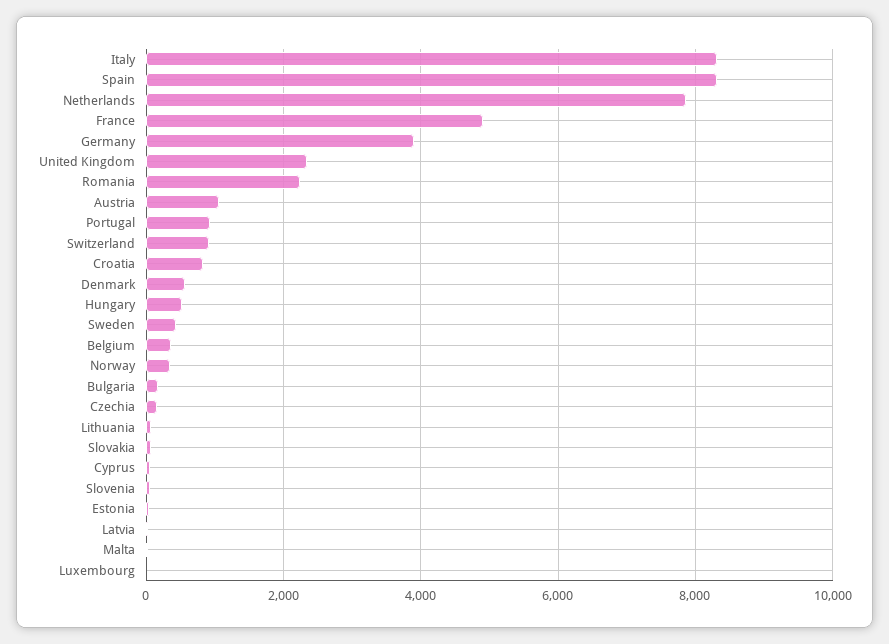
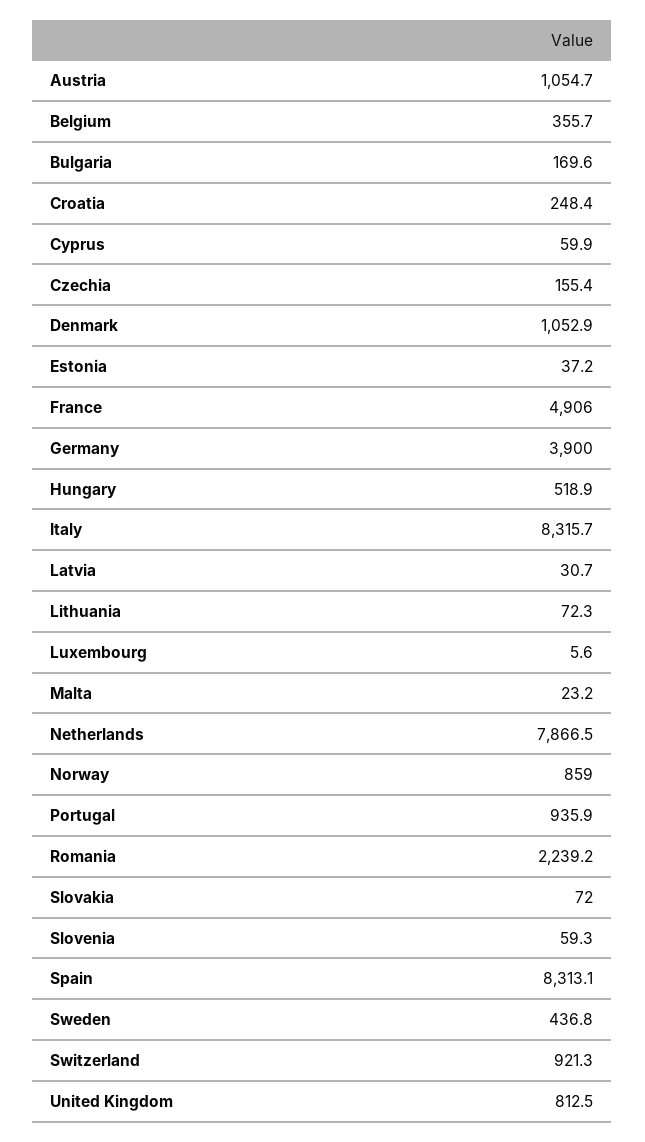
  {
    "Italy": 8315.7,
    "Spain": 8313.1,
    "Netherlands": 7866.5,
    "France": 4906,
    "Germany": 3900,
-   "United Kingdom": 2400,
+   "United Kingdom": 812.5,
    "Romania": 2239.2,
    "Austria": 1054.7,
    "Portugal": 935.9,
    "Switzerland": 921.3,
-   "Croatia": 800,
+   "Croatia": 248.4,
-   "Denmark": 600,
+   "Denmark": 1052.9,
    "Hungary": 518.9,
    "Sweden": 436.8,
    "Belgium": 355.7,
-   "Norway": 400,
+   "Norway": 859,
    "Bulgaria": 169.6,
    "Czechia": 155.4,
    "Lithuania": 72.3,
    "Slovakia": 72,
    "Cyprus": 59.9,
    "Slovenia": 59.3,
    "Estonia": 37.2,
    "Latvia": 30.7,
    "Malta": 23.2,
    "Luxembourg": 5.6
  }

